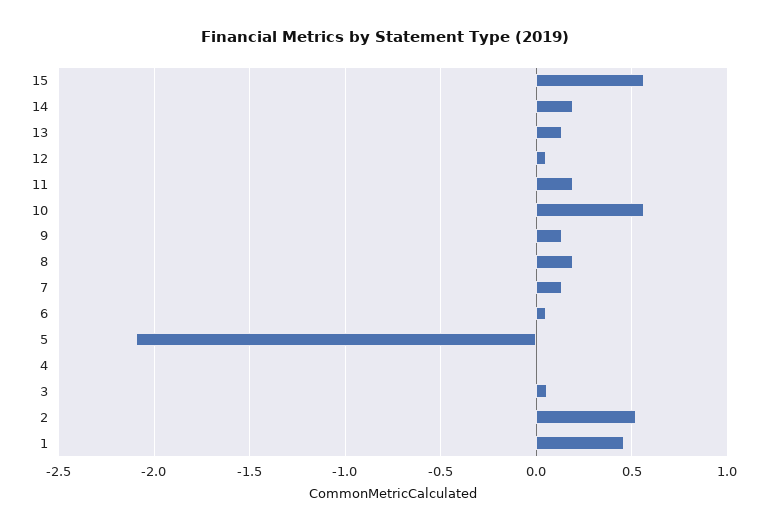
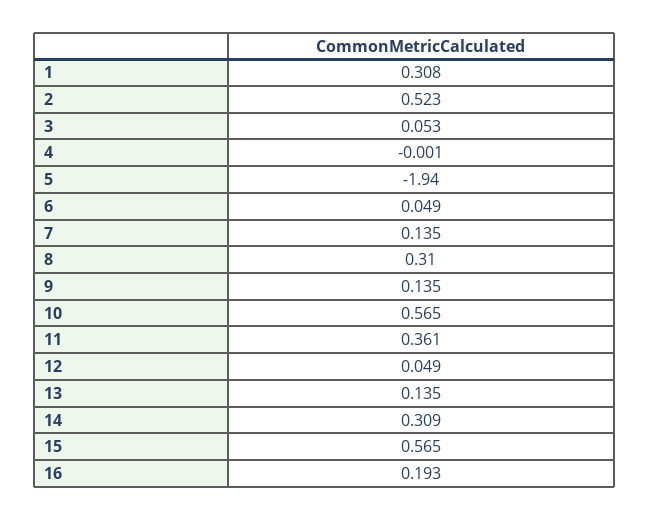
  {
    "15": 0.565,
-   "14": 0.2,
+   "14": 0.309,
    "13": 0.135,
    "12": 0.049,
-   "11": 0.2,
+   "11": 0.361,
    "10": 0.565,
    "9": 0.135,
-   "8": 0.2,
+   "8": 0.31,
    "7": 0.135,
    "6": 0.049,
-   "5": -2.1,
+   "5": -1.94,
    "4": -0.001,
    "3": 0.053,
    "2": 0.523,
-   "1": 0.45
+   "1": 0.308,
+   "16": 0.193
  }

